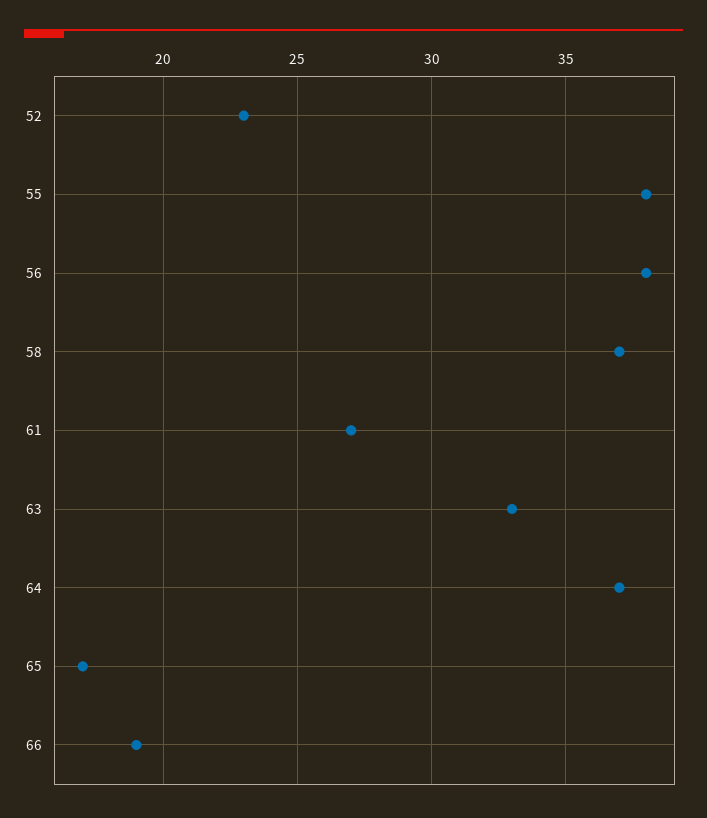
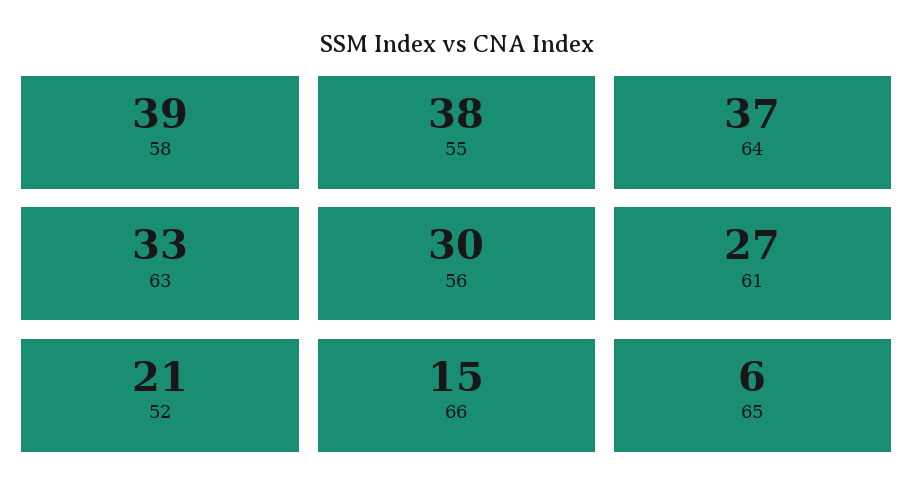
  {
-   "52": 23,
+   "52": 21,
    "55": 38,
-   "56": 38,
+   "56": 30,
-   "58": 37,
+   "58": 39,
    "61": 27,
    "63": 33,
    "64": 37,
-   "65": 17,
+   "65": 6,
-   "66": 19
+   "66": 15
  }

